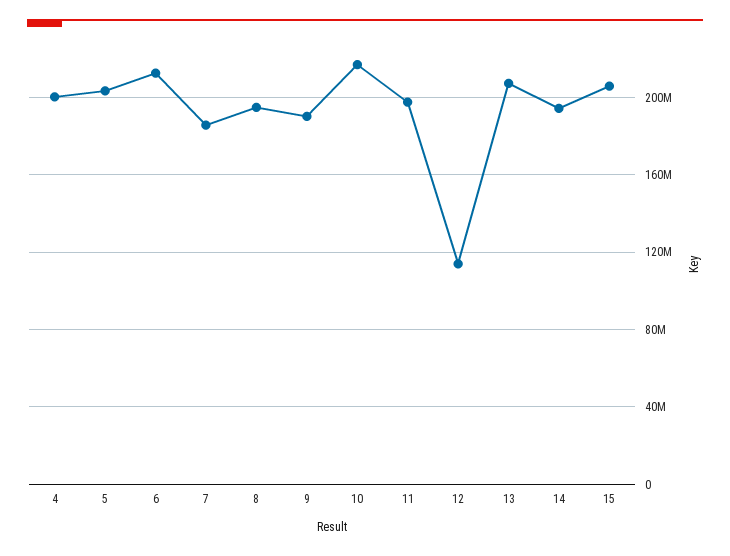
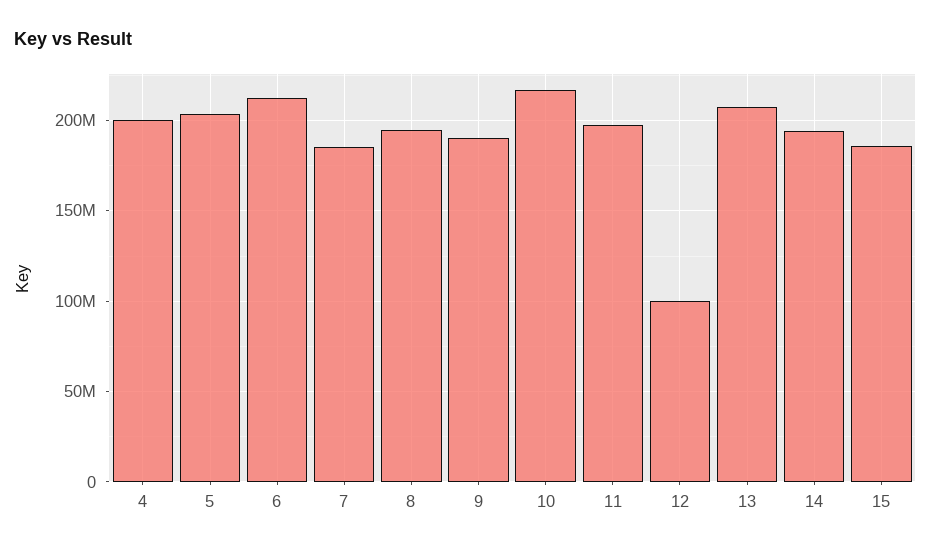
  {
    "4": 200000000,
    "5": 205000000,
    "6": 210000000,
    "7": 185000000,
    "8": 195000000,
    "9": 190000000,
    "10": 215000000,
    "11": 195000000,
-   "12": 115000000,
+   "12": 100000000,
    "13": 205000000,
    "14": 195000000,
-   "15": 205000000
+   "15": 185000000
  }

